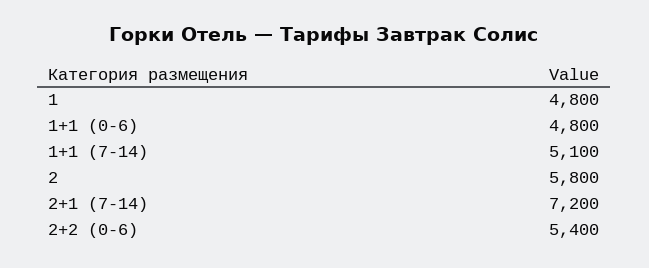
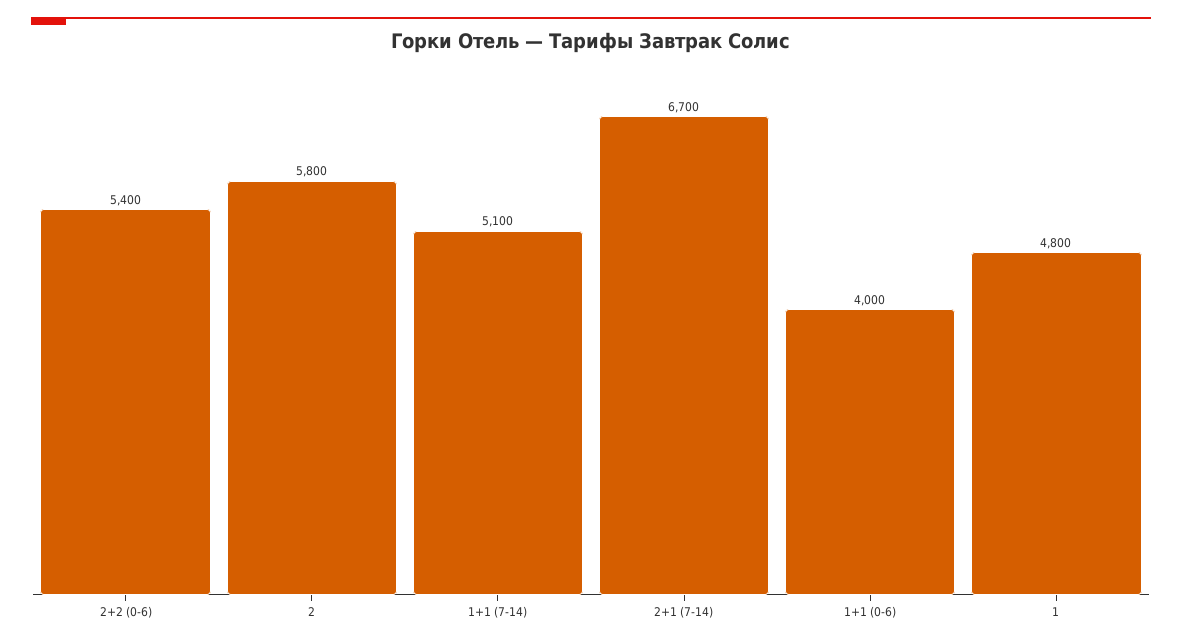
  {
    "1": 4800,
-   "1+1 (0-6)": 4800,
+   "1+1 (0-6)": 4000,
    "1+1 (7-14)": 5100,
    "2": 5800,
-   "2+1 (7-14)": 7200,
+   "2+1 (7-14)": 6700,
    "2+2 (0-6)": 5400
  }

